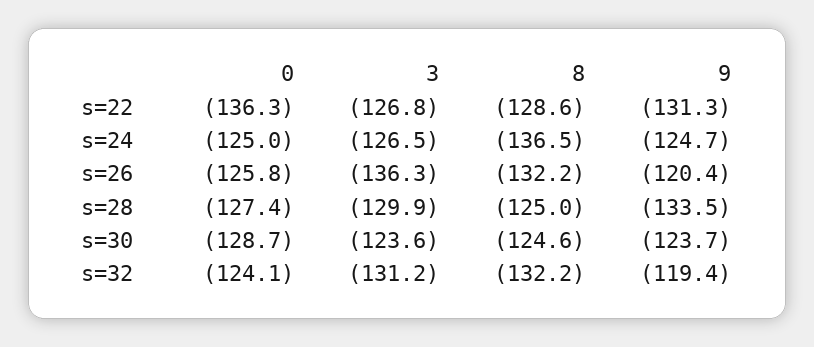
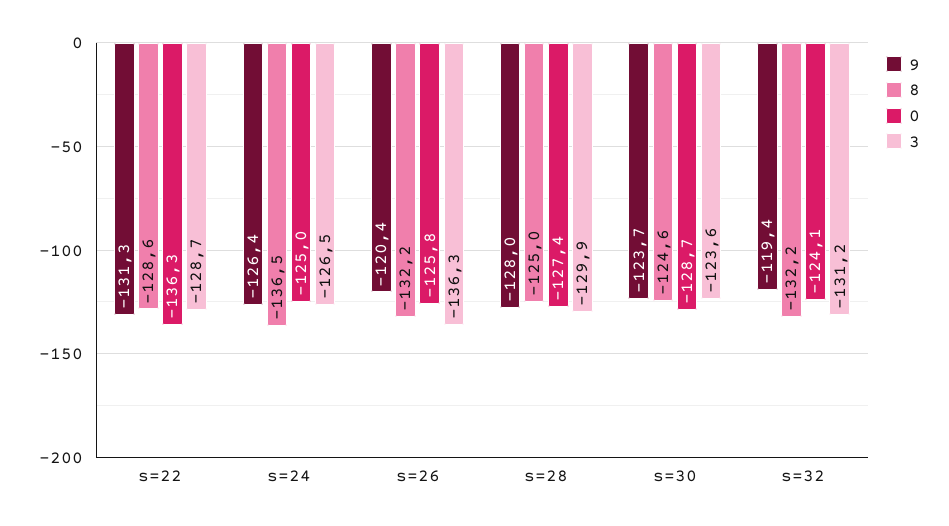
  {
    "0": {
      "s=22": -136.3,
      "s=24": -125,
      "s=26": -125.8,
      "s=28": -127.4,
      "s=30": -128.7,
      "s=32": -124.1
    },
    "3": {
-     "s=22": -126.8,
+     "s=22": -128.7,
      "s=24": -126.5,
      "s=26": -136.3,
      "s=28": -129.9,
      "s=30": -123.6,
      "s=32": -131.2
    },
    "8": {
      "s=22": -128.6,
      "s=24": -136.5,
      "s=26": -132.2,
      "s=28": -125,
      "s=30": -124.6,
      "s=32": -132.2
    },
    "9": {
      "s=22": -131.3,
-     "s=24": -124.7,
+     "s=24": -126.4,
      "s=26": -120.4,
-     "s=28": -133.5,
+     "s=28": -128,
      "s=30": -123.7,
      "s=32": -119.4
    }
  }

